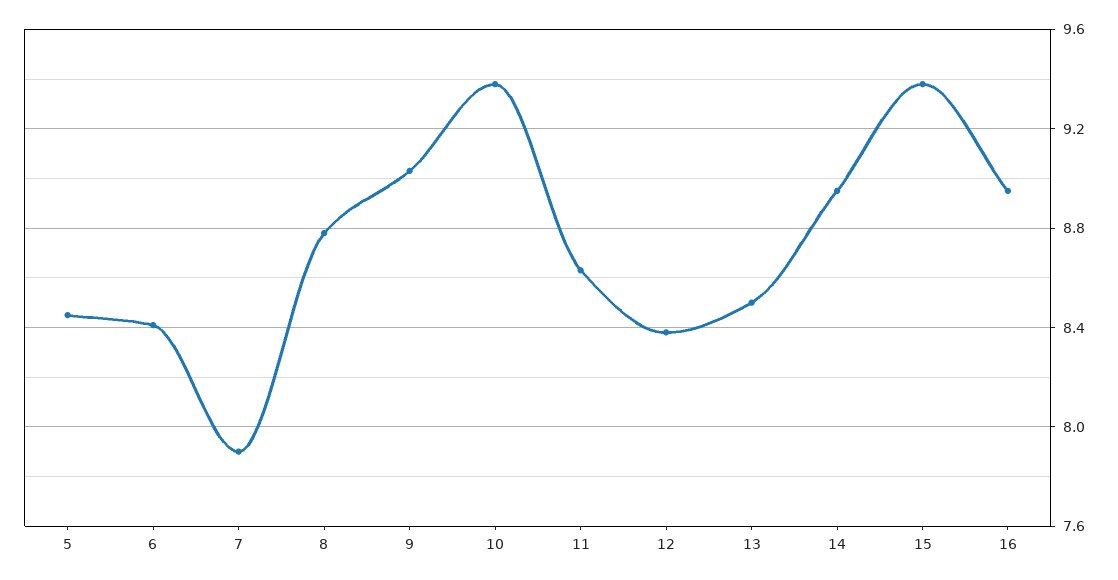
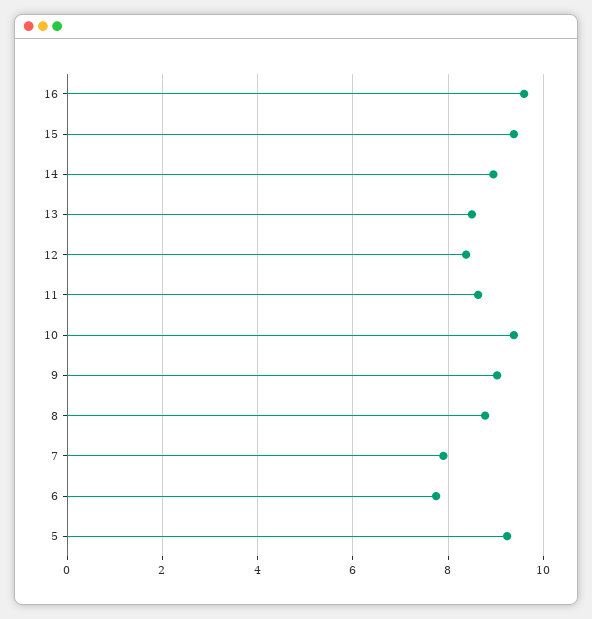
  {
-   "5": 8.45,
+   "5": 9.2,
-   "6": 8.4,
+   "6": 7.8,
    "7": 7.9,
    "8": 8.8,
    "9": 9.05,
    "10": 9.4,
    "11": 8.65,
    "12": 8.4,
    "13": 8.5,
    "14": 8.95,
    "15": 9.4,
-   "16": 8.95
+   "16": 9.6
  }

